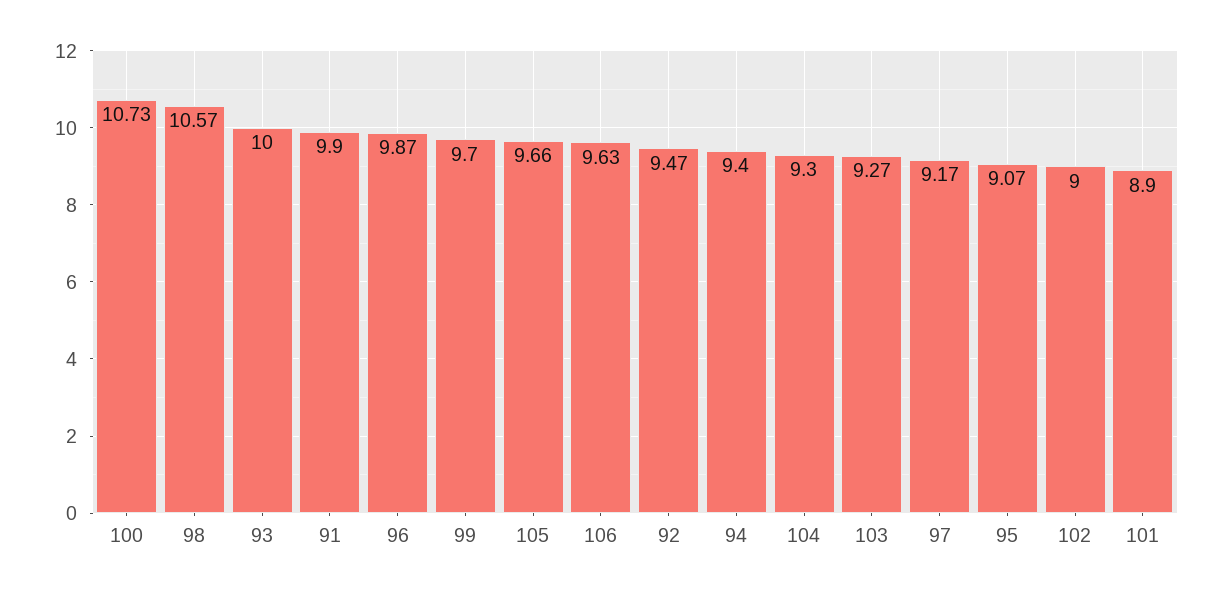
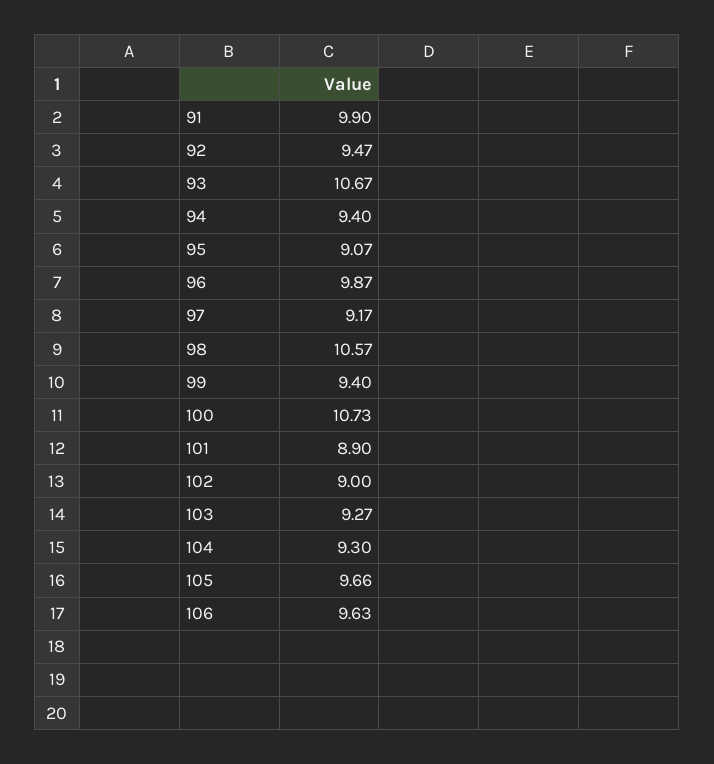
  {
    "100": 10.73,
    "98": 10.57,
-   "93": 10,
+   "93": 10.67,
    "91": 9.9,
    "96": 9.87,
-   "99": 9.7,
+   "99": 9.4,
    "105": 9.66,
    "106": 9.63,
    "92": 9.47,
    "94": 9.4,
    "104": 9.3,
    "103": 9.27,
    "97": 9.17,
    "95": 9.07,
    "102": 9,
    "101": 8.9
  }

